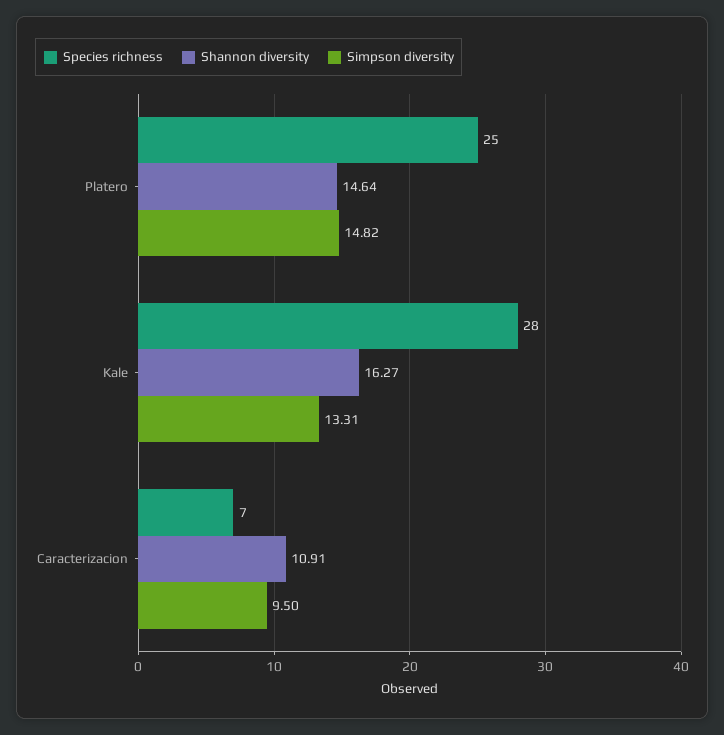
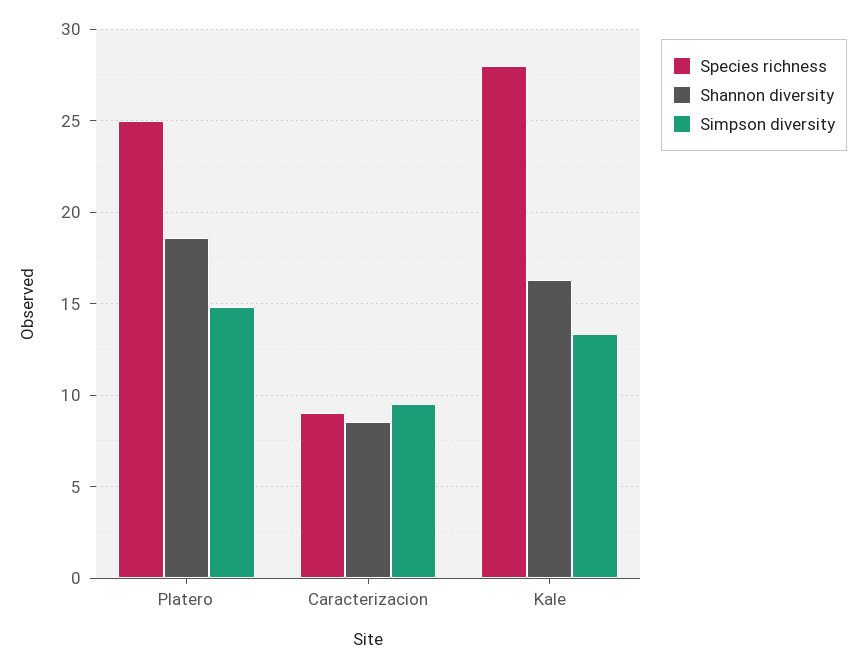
  {
    "Species richness": {
      "Platero": 25,
      "Kale": 28,
-     "Caracterizacion": 7
+     "Caracterizacion": 9
    },
    "Shannon diversity": {
-     "Platero": 14.64,
+     "Platero": 18.5,
      "Kale": 16.27,
-     "Caracterizacion": 10.91
+     "Caracterizacion": 8.5
    },
    "Simpson diversity": {
      "Platero": 14.82,
      "Kale": 13.31,
      "Caracterizacion": 9.5
    }
  }

